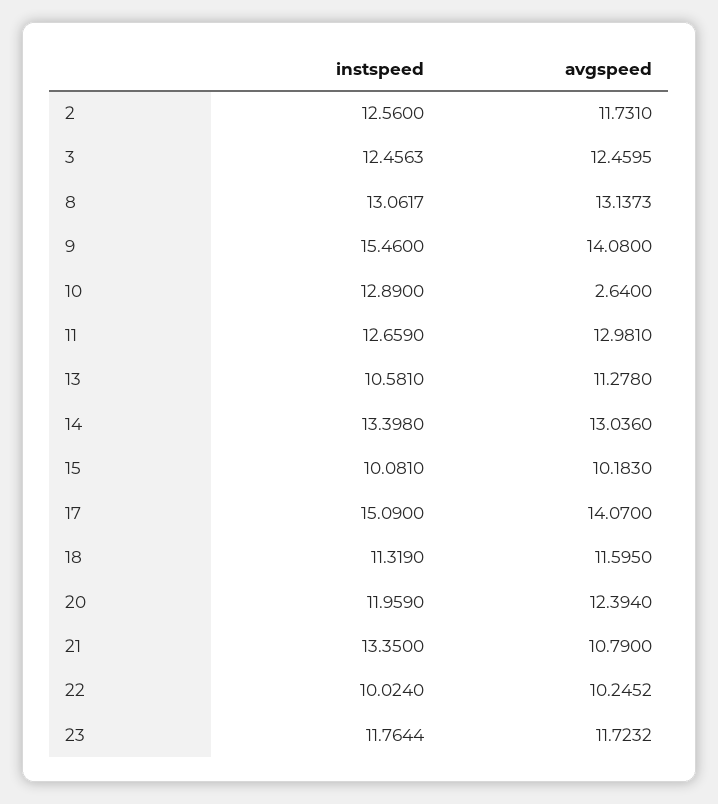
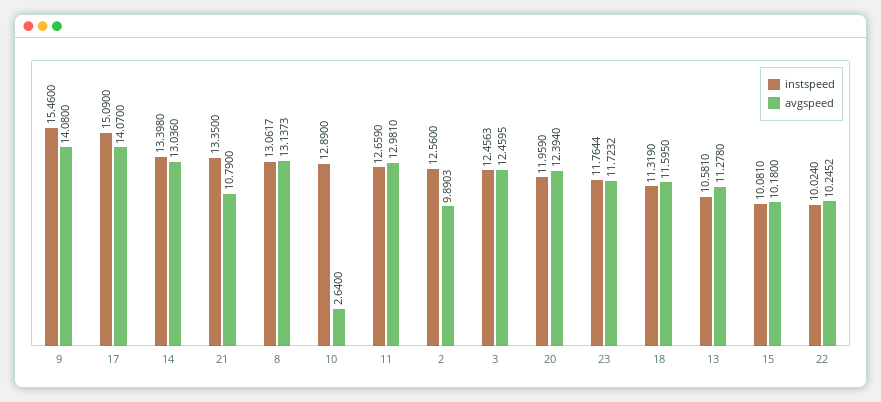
  {
    "instspeed": {
      "2": 12.56,
      "3": 12.4563,
      "8": 13.0617,
      "9": 15.46,
      "10": 12.89,
      "11": 12.659,
      "13": 10.581,
      "14": 13.398,
      "15": 10.081,
      "17": 15.09,
      "18": 11.319,
      "20": 11.959,
      "21": 13.35,
      "22": 10.024,
      "23": 11.7644
    },
    "avgspeed": {
-     "2": 11.731,
+     "2": 9.8903,
      "3": 12.4595,
      "8": 13.1373,
      "9": 14.08,
      "10": 2.64,
      "11": 12.981,
      "13": 11.278,
      "14": 13.036,
-     "15": 10.183,
+     "15": 10.18,
      "17": 14.07,
      "18": 11.595,
      "20": 12.394,
      "21": 10.79,
      "22": 10.2452,
      "23": 11.7232
    }
  }

